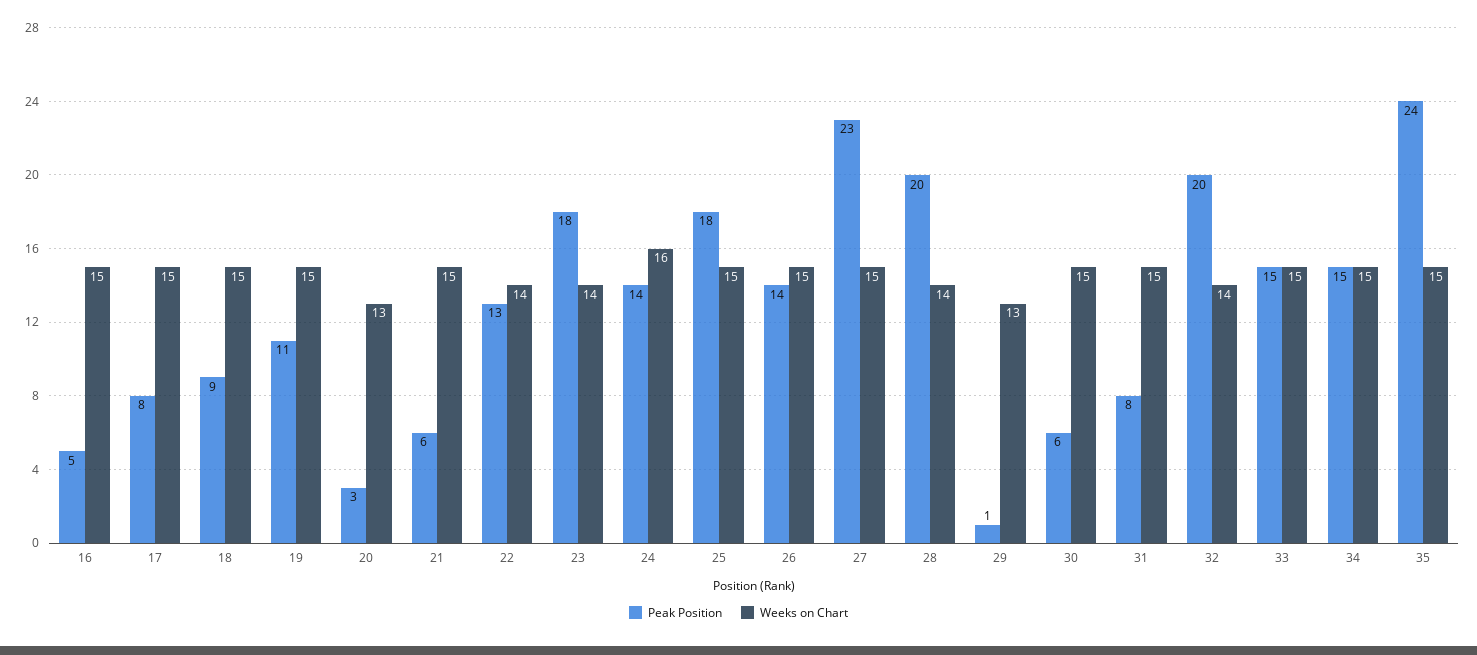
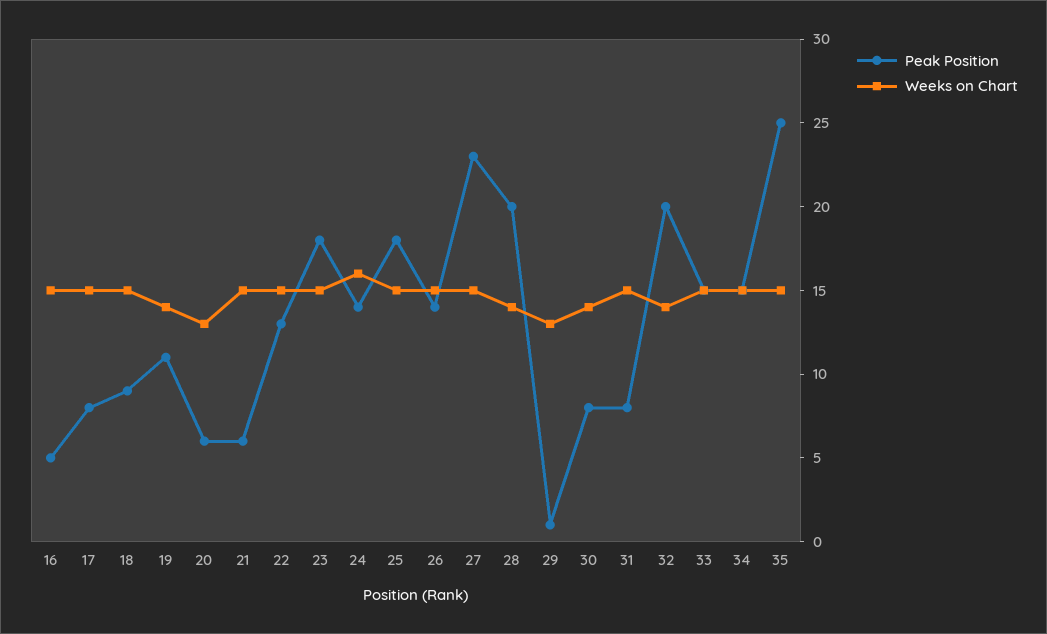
  {
    "Peak Position": {
      "16": 5,
      "17": 8,
      "18": 9,
      "19": 11,
-     "20": 3,
+     "20": 6,
      "21": 6,
      "22": 13,
      "23": 18,
      "24": 14,
      "25": 18,
      "26": 14,
      "27": 23,
      "28": 20,
      "29": 1,
-     "30": 6,
+     "30": 8,
      "31": 8,
      "32": 20,
      "33": 15,
      "34": 15,
-     "35": 24
+     "35": 25
    },
    "Weeks on Chart": {
      "16": 15,
      "17": 15,
      "18": 15,
-     "19": 15,
+     "19": 14,
      "20": 13,
      "21": 15,
-     "22": 14,
+     "22": 15,
-     "23": 14,
+     "23": 15,
      "24": 16,
      "25": 15,
      "26": 15,
      "27": 15,
      "28": 14,
      "29": 13,
-     "30": 15,
+     "30": 14,
      "31": 15,
      "32": 14,
      "33": 15,
      "34": 15,
      "35": 15
    }
  }

